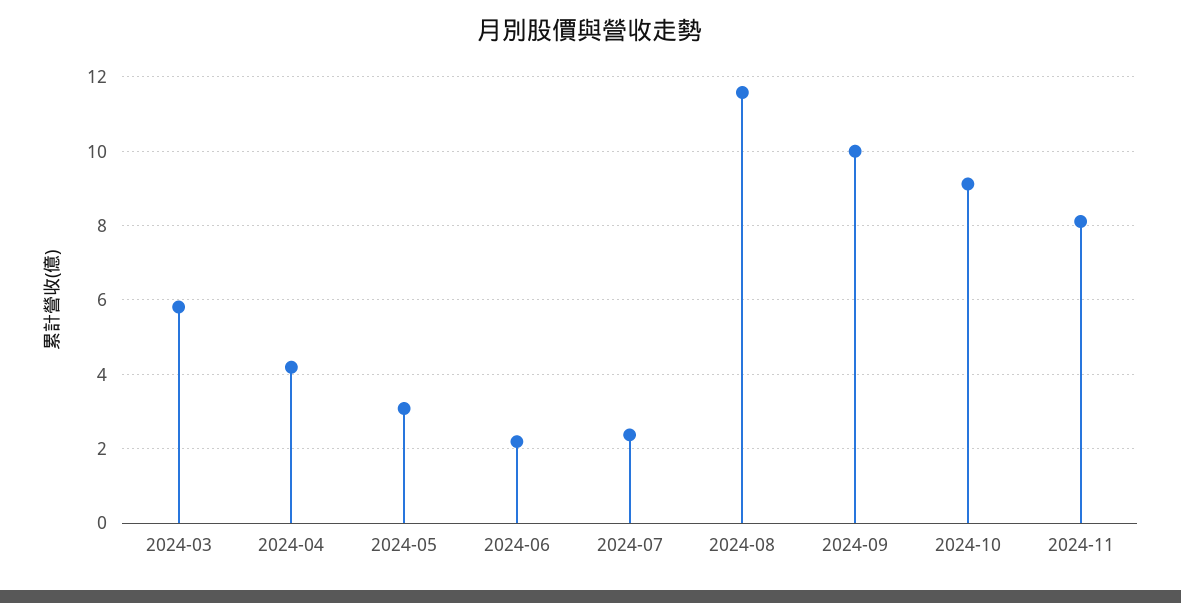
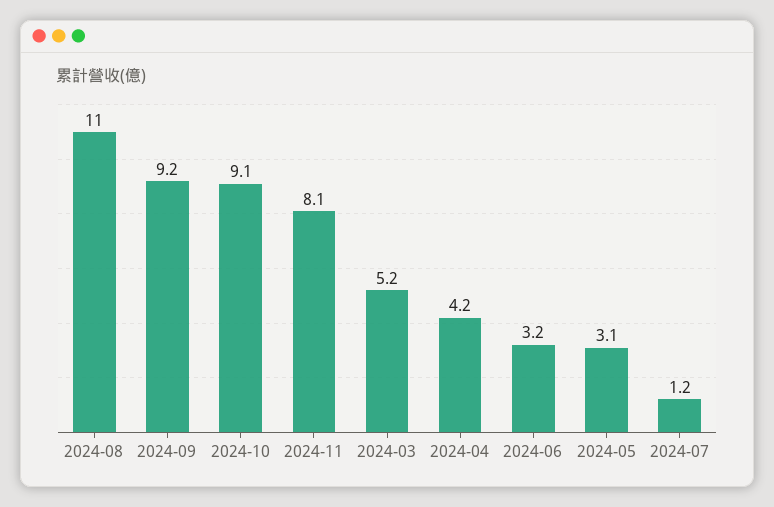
  {
-   "2024-03": 5.8,
+   "2024-03": 5.2,
    "2024-04": 4.2,
    "2024-05": 3.1,
-   "2024-06": 2.2,
+   "2024-06": 3.2,
-   "2024-07": 2.4,
+   "2024-07": 1.2,
-   "2024-08": 11.6,
+   "2024-08": 11,
-   "2024-09": 10,
+   "2024-09": 9.2,
    "2024-10": 9.1,
    "2024-11": 8.1
  }

